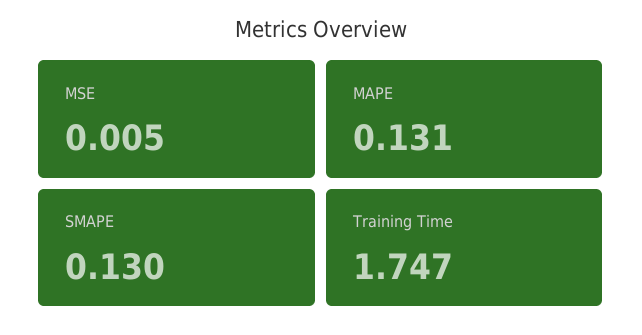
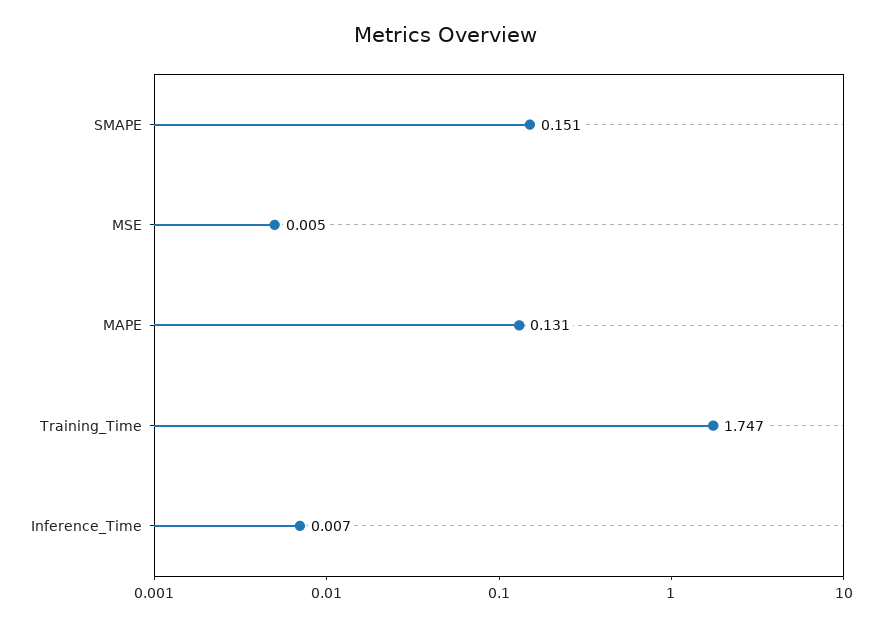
  {
    "MSE": 0.005,
    "MAPE": 0.131,
-   "SMAPE": 0.13,
+   "SMAPE": 0.151,
-   "Training Time": 1.747
+   "Training Time": 1.747,
+   "Inference_Time": 0.007
  }

